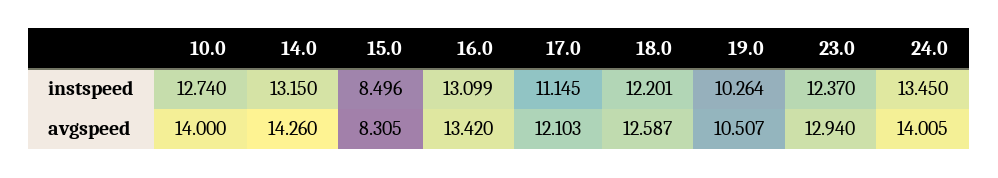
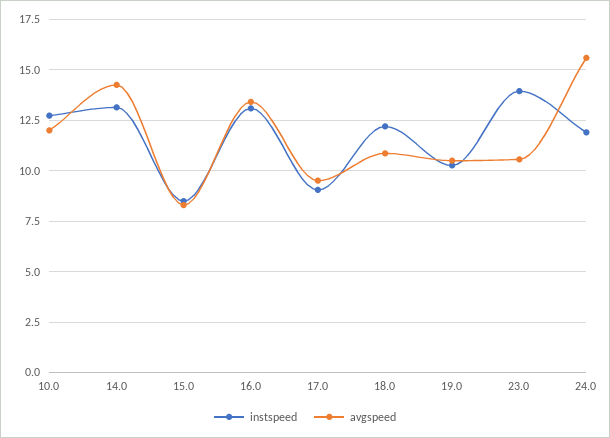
  {
    "instspeed": {
      "10.0": 12.74,
      "14.0": 13.15,
      "15.0": 8.496,
      "16.0": 13.099,
-     "17.0": 11.145,
+     "17.0": 9,
      "18.0": 12.201,
      "19.0": 10.264,
-     "23.0": 12.37,
+     "23.0": 14,
-     "24.0": 13.45
+     "24.0": 12
    },
    "avgspeed": {
-     "10.0": 14,
+     "10.0": 12,
      "14.0": 14.26,
      "15.0": 8.305,
      "16.0": 13.42,
-     "17.0": 12.103,
+     "17.0": 9.5,
-     "18.0": 12.587,
+     "18.0": 11,
      "19.0": 10.507,
-     "23.0": 12.94,
+     "23.0": 10.5,
-     "24.0": 14.005
+     "24.0": 15.5
    }
  }

